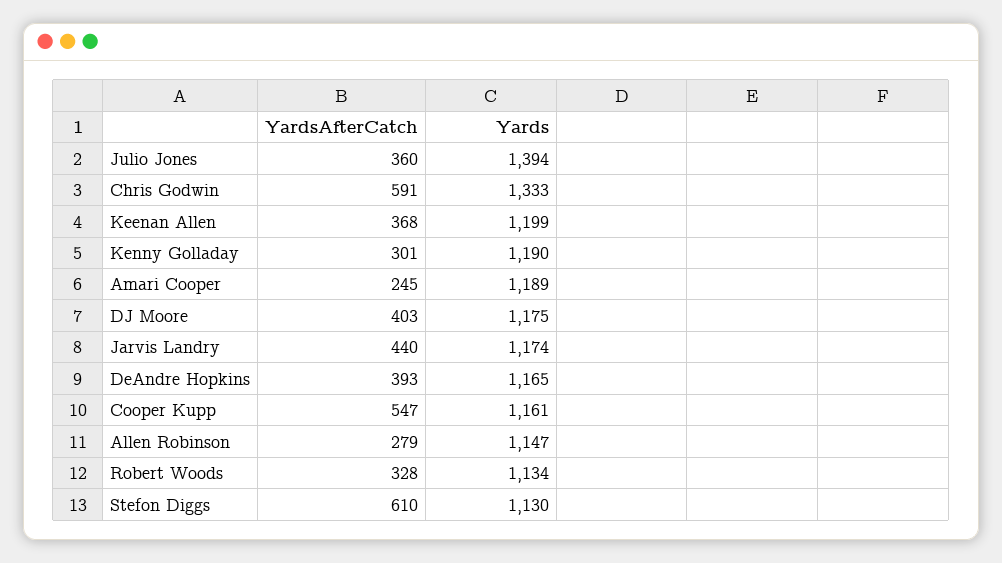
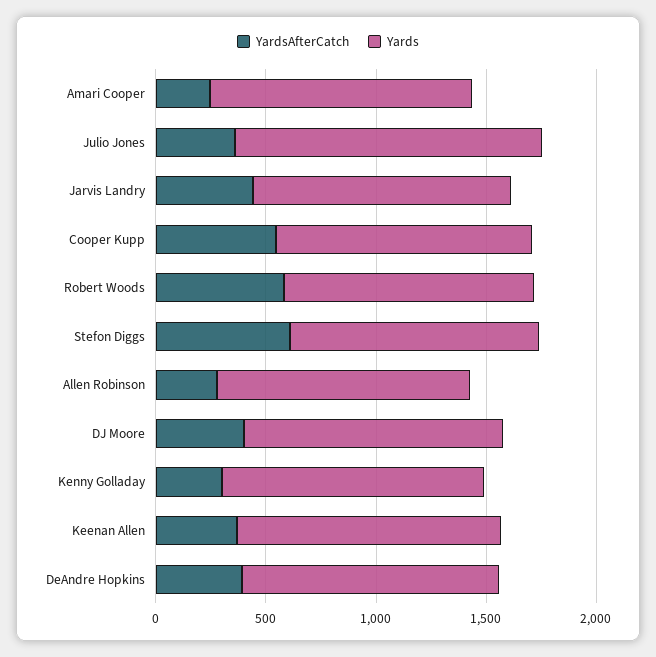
  {
    "YardsAfterCatch": {
      "Julio Jones": 360,
-     "Chris Godwin": 591,
      "Keenan Allen": 368,
      "Kenny Golladay": 301,
      "Amari Cooper": 245,
      "DJ Moore": 403,
      "Jarvis Landry": 440,
      "DeAndre Hopkins": 393,
      "Cooper Kupp": 547,
      "Allen Robinson": 279,
-     "Robert Woods": 328,
+     "Robert Woods": 600,
      "Stefon Diggs": 610
    },
    "Yards": {
      "Julio Jones": 1394,
-     "Chris Godwin": 1333,
      "Keenan Allen": 1199,
      "Kenny Golladay": 1190,
      "Amari Cooper": 1189,
      "DJ Moore": 1175,
      "Jarvis Landry": 1174,
      "DeAndre Hopkins": 1165,
      "Cooper Kupp": 1161,
      "Allen Robinson": 1147,
      "Robert Woods": 1134,
      "Stefon Diggs": 1130
    }
  }

